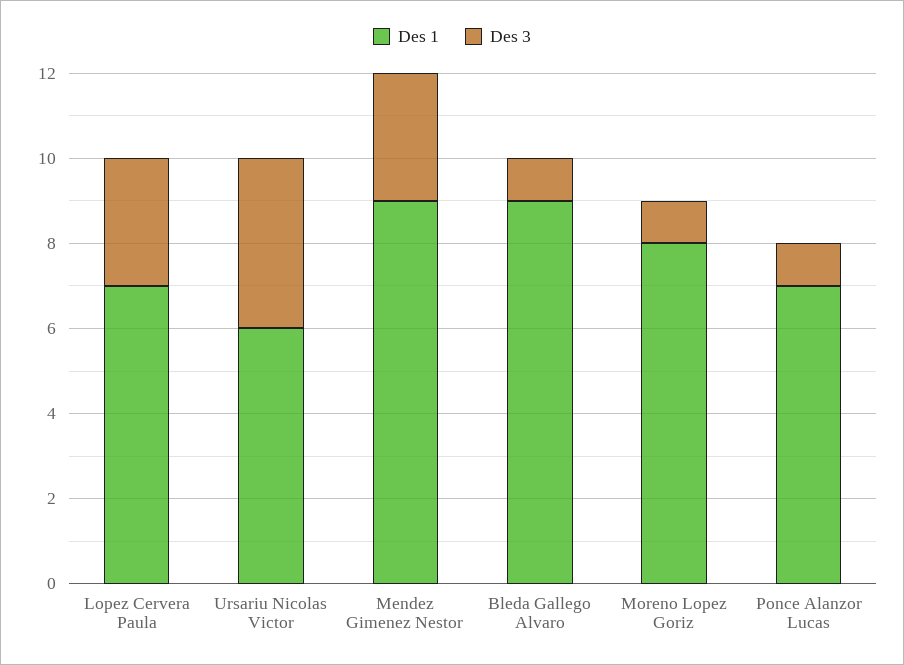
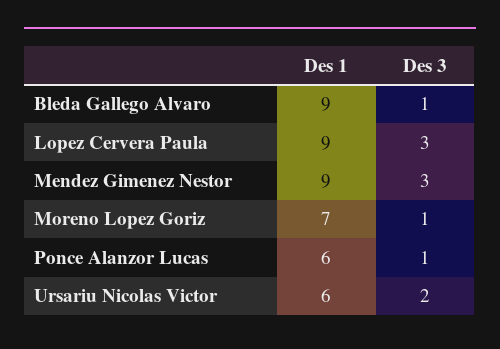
  {
    "Des 1": {
-     "Lopez Cervera Paula": 7,
+     "Lopez Cervera Paula": 9,
      "Ursariu Nicolas Victor": 6,
      "Mendez Gimenez Nestor": 9,
      "Bleda Gallego Alvaro": 9,
-     "Moreno Lopez Goriz": 8,
+     "Moreno Lopez Goriz": 7,
-     "Ponce Alanzor Lucas": 7
+     "Ponce Alanzor Lucas": 6
    },
    "Des 3": {
      "Lopez Cervera Paula": 3,
-     "Ursariu Nicolas Victor": 4,
+     "Ursariu Nicolas Victor": 2,
      "Mendez Gimenez Nestor": 3,
      "Bleda Gallego Alvaro": 1,
      "Moreno Lopez Goriz": 1,
      "Ponce Alanzor Lucas": 1
    }
  }

